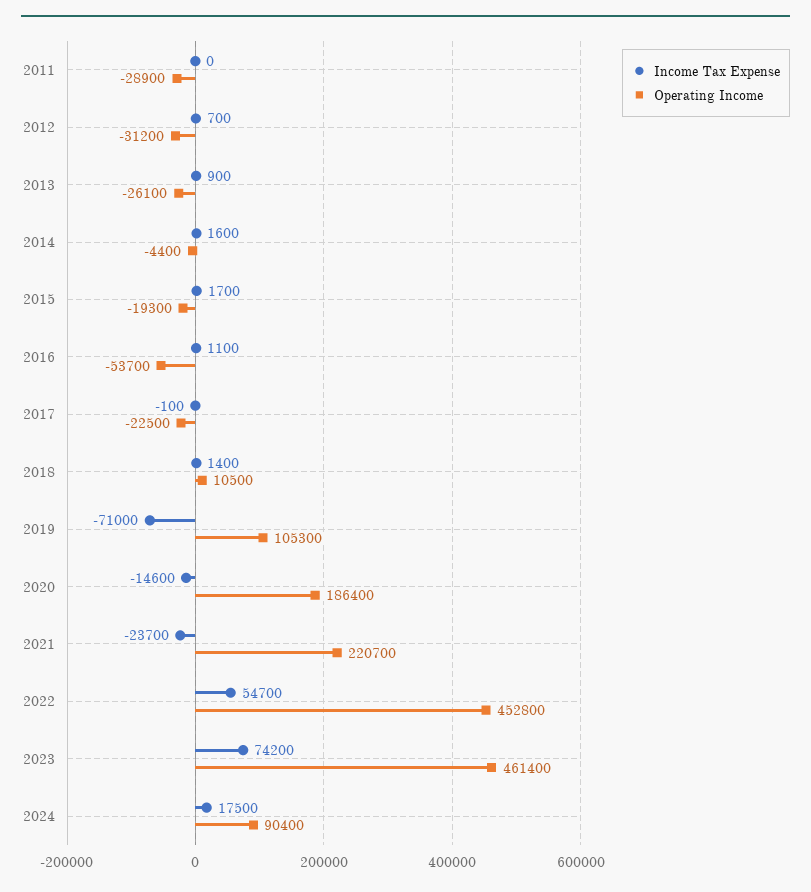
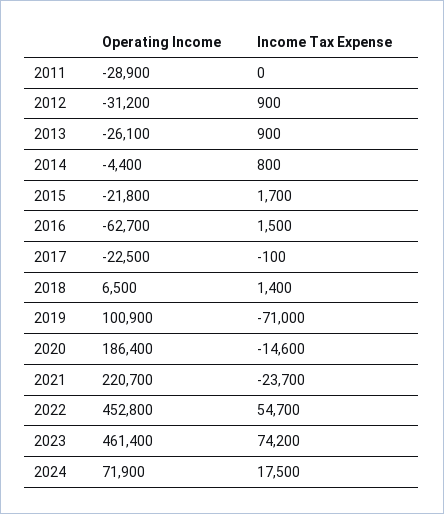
  {
    "Income Tax Expense": {
      "2011": 0,
-     "2012": 700,
+     "2012": 900,
      "2013": 900,
-     "2014": 1600,
+     "2014": 800,
      "2015": 1700,
-     "2016": 1100,
+     "2016": 1500,
      "2017": -100,
      "2018": 1400,
      "2019": -71000,
      "2020": -14600,
      "2021": -23700,
      "2022": 54700,
      "2023": 74200,
      "2024": 17500
    },
    "Operating Income": {
      "2011": -28900,
      "2012": -31200,
      "2013": -26100,
      "2014": -4400,
-     "2015": -19300,
+     "2015": -21800,
-     "2016": -53700,
+     "2016": -62700,
      "2017": -22500,
-     "2018": 10500,
+     "2018": 6500,
-     "2019": 105300,
+     "2019": 100900,
      "2020": 186400,
      "2021": 220700,
      "2022": 452800,
      "2023": 461400,
-     "2024": 90400
+     "2024": 71900
    }
  }

